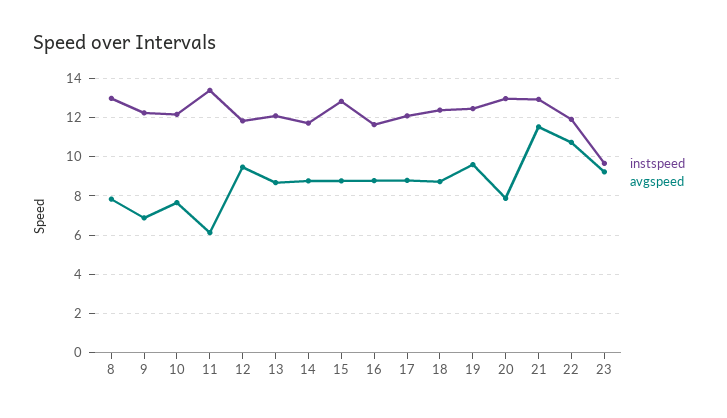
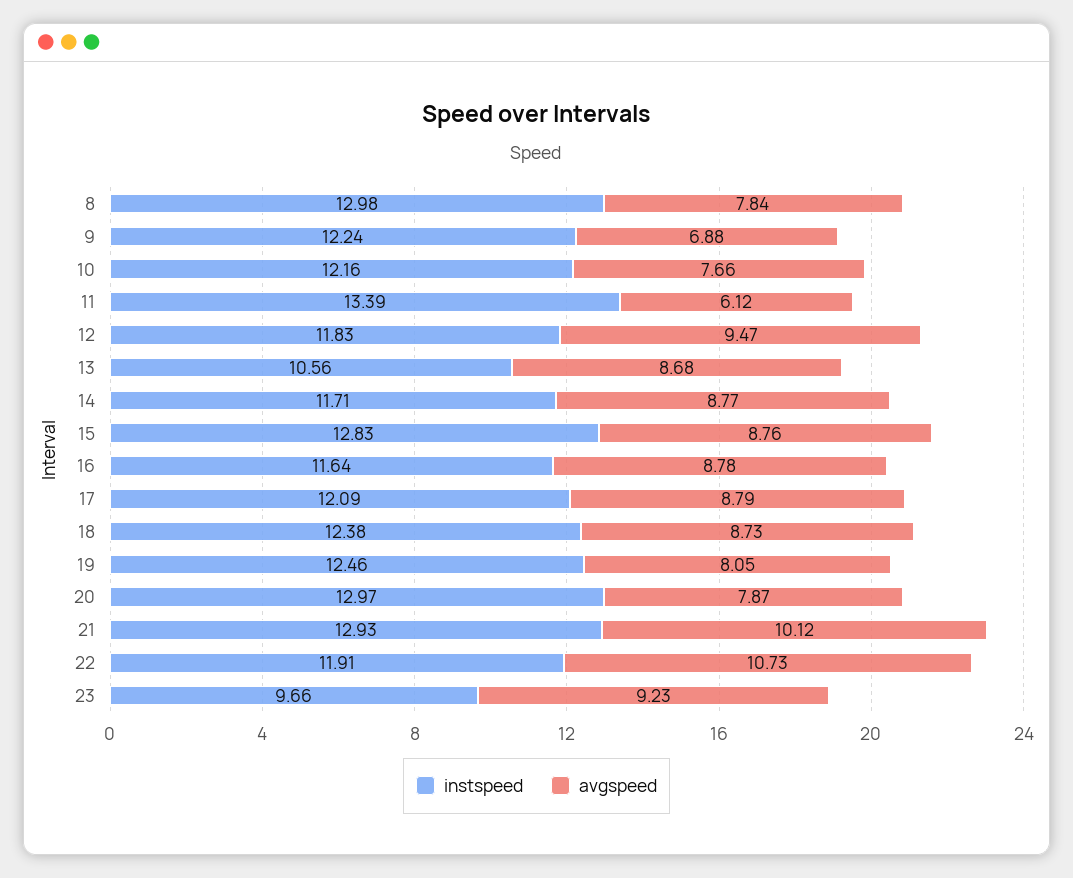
  {
    "instspeed": {
      "8": 12.98,
      "9": 12.24,
      "10": 12.16,
      "11": 13.39,
      "12": 11.83,
-     "13": 12,
+     "13": 10.56,
      "14": 11.71,
      "15": 12.83,
      "16": 11.64,
      "17": 12.09,
      "18": 12.38,
      "19": 12.46,
      "20": 12.97,
      "21": 12.93,
      "22": 11.91,
      "23": 9.66
    },
    "avgspeed": {
      "8": 7.84,
      "9": 6.88,
      "10": 7.66,
      "11": 6.12,
      "12": 9.47,
      "13": 8.68,
      "14": 8.77,
      "15": 8.76,
      "16": 8.78,
      "17": 8.79,
      "18": 8.73,
-     "19": 9.5,
+     "19": 8.05,
      "20": 7.87,
-     "21": 11.5,
+     "21": 10.12,
      "22": 10.73,
      "23": 9.23
    }
  }

